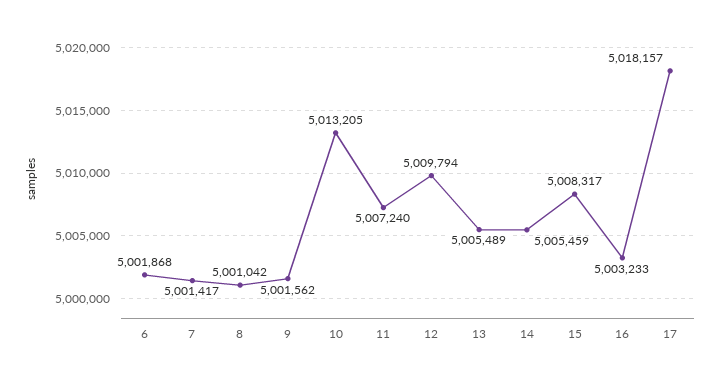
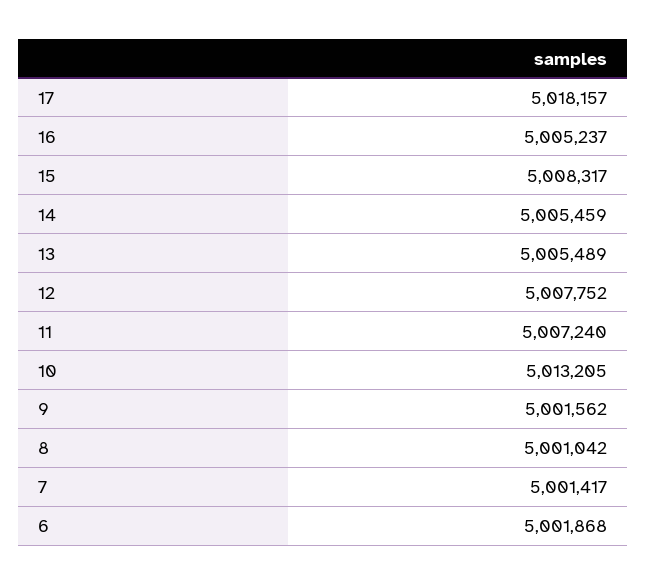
  {
    "6": 5001868,
    "7": 5001417,
    "8": 5001042,
    "9": 5001562,
    "10": 5013205,
    "11": 5007240,
-   "12": 5009794,
+   "12": 5007752,
    "13": 5005489,
    "14": 5005459,
    "15": 5008317,
-   "16": 5003233,
+   "16": 5005237,
    "17": 5018157
  }

